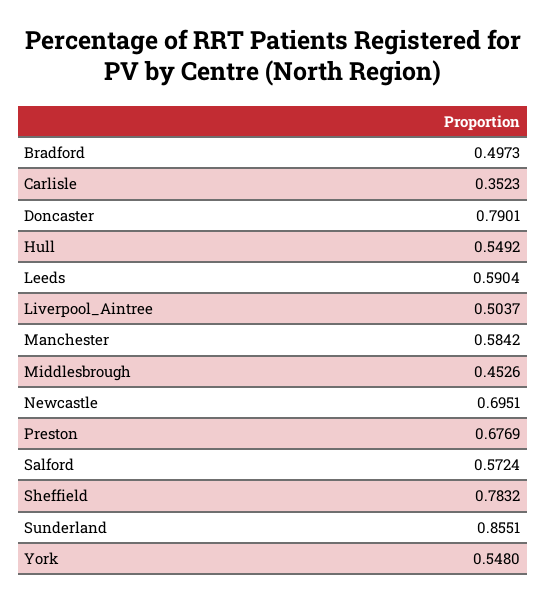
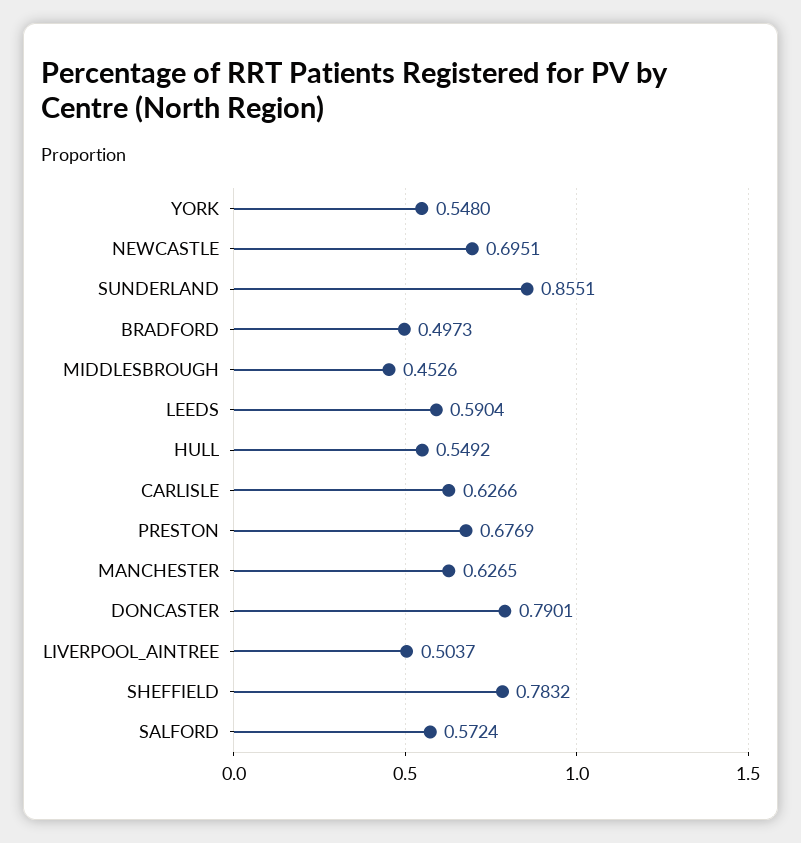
  {
    "Bradford": 0.4973,
-   "Carlisle": 0.3523,
+   "Carlisle": 0.6266,
    "Doncaster": 0.7901,
    "Hull": 0.5492,
    "Leeds": 0.5904,
    "Liverpool_Aintree": 0.5037,
-   "Manchester": 0.5842,
+   "Manchester": 0.6265,
    "Middlesbrough": 0.4526,
    "Newcastle": 0.6951,
    "Preston": 0.6769,
    "Salford": 0.5724,
    "Sheffield": 0.7832,
    "Sunderland": 0.8551,
    "York": 0.548
  }

